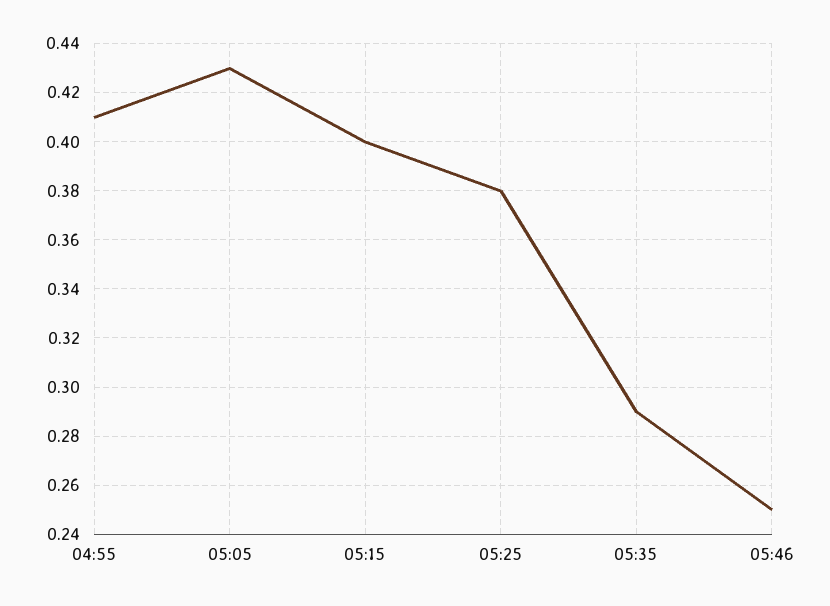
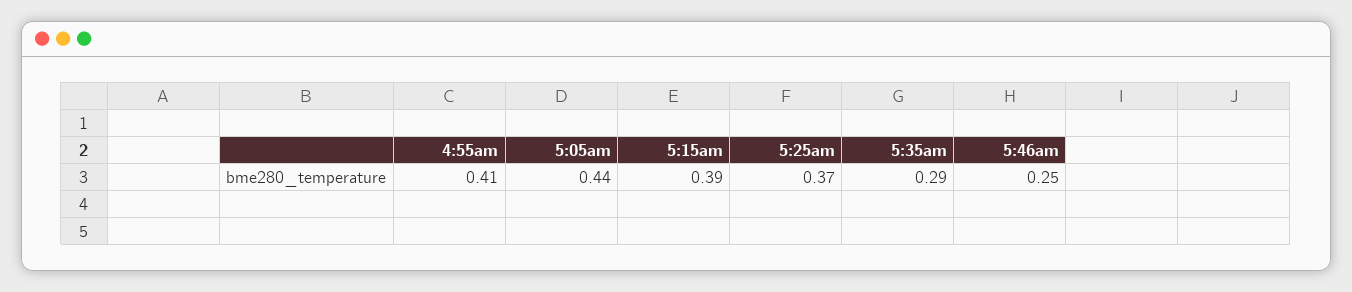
  {
    "04:55": 0.41,
-   "05:05": 0.43,
+   "05:05": 0.44,
-   "05:15": 0.4,
+   "05:15": 0.39,
-   "05:25": 0.38,
+   "05:25": 0.37,
    "05:35": 0.29,
    "05:46": 0.25
  }

